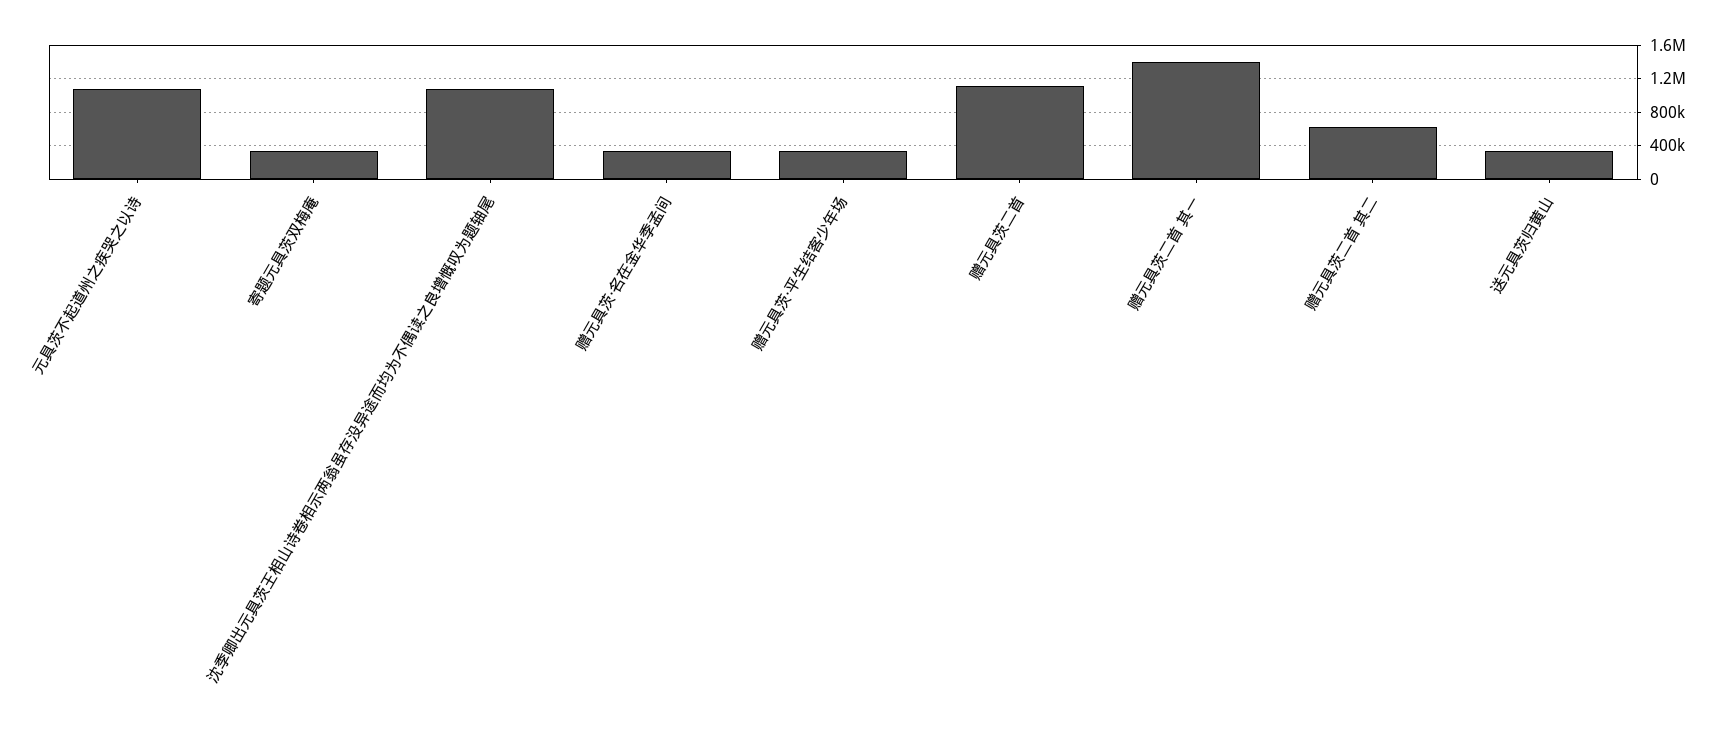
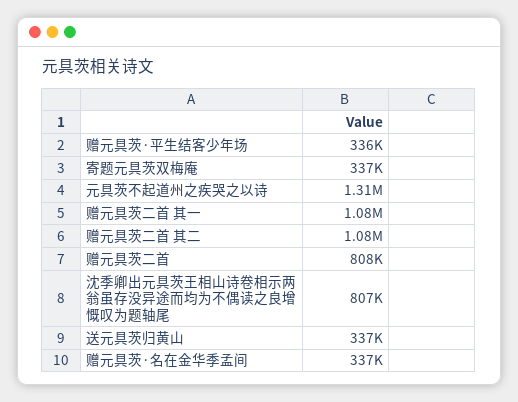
  {
-   "元具茨不起道州之疾哭之以诗": 1100000,
+   "元具茨不起道州之疾哭之以诗": 1310000,
    "寄题元具茨双梅庵": 337000,
-   "沈季卿出元具茨王相山诗卷相示两翁虽存没异途而均为不偶读之良增慨叹为题轴尾": 1100000,
+   "沈季卿出元具茨王相山诗卷相示两翁虽存没异途而均为不偶读之良增慨叹为题轴尾": 807000,
    "赠元具茨·名在金华季孟间": 337000,
    "赠元具茨·平生结客少年场": 336000,
-   "赠元具茨二首": 1100000,
+   "赠元具茨二首": 808000,
-   "赠元具茨二首 其一": 1400000,
+   "赠元具茨二首 其一": 1080000,
-   "赠元具茨二首 其二": 600000,
+   "赠元具茨二首 其二": 1080000,
    "送元具茨归黄山": 337000
  }

